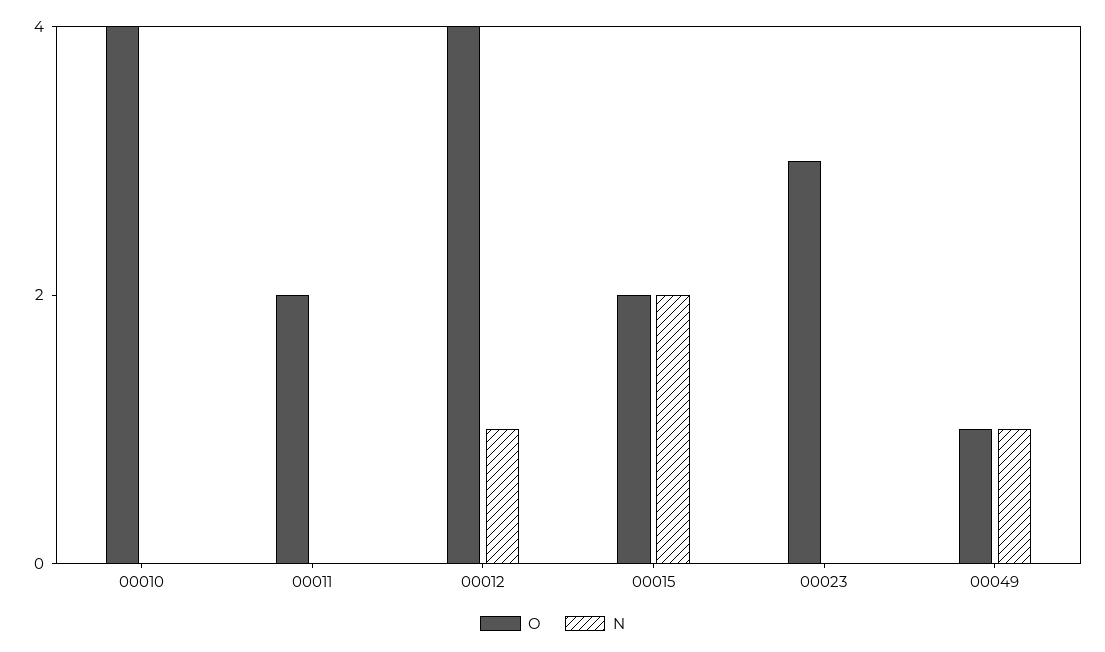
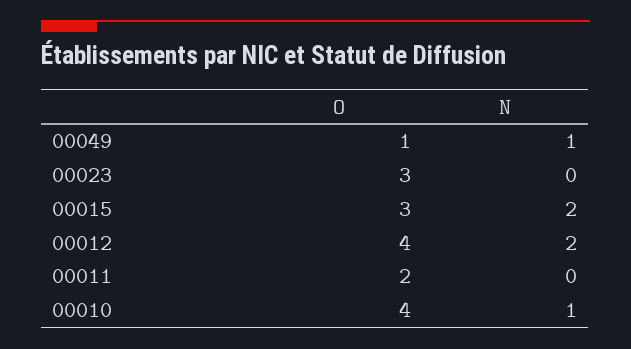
  {
    "O": {
      "00010": 4,
      "00011": 2,
      "00012": 4,
-     "00015": 2,
+     "00015": 3,
      "00023": 3,
      "00049": 1
    },
    "N": {
-     "00010": 0,
+     "00010": 1,
      "00011": 0,
-     "00012": 1,
+     "00012": 2,
      "00015": 2,
      "00023": 0,
      "00049": 1
    }
  }

